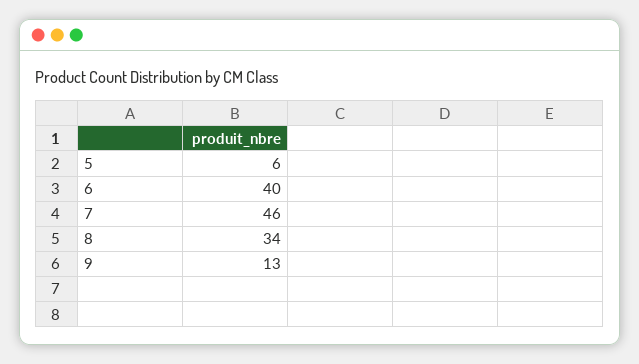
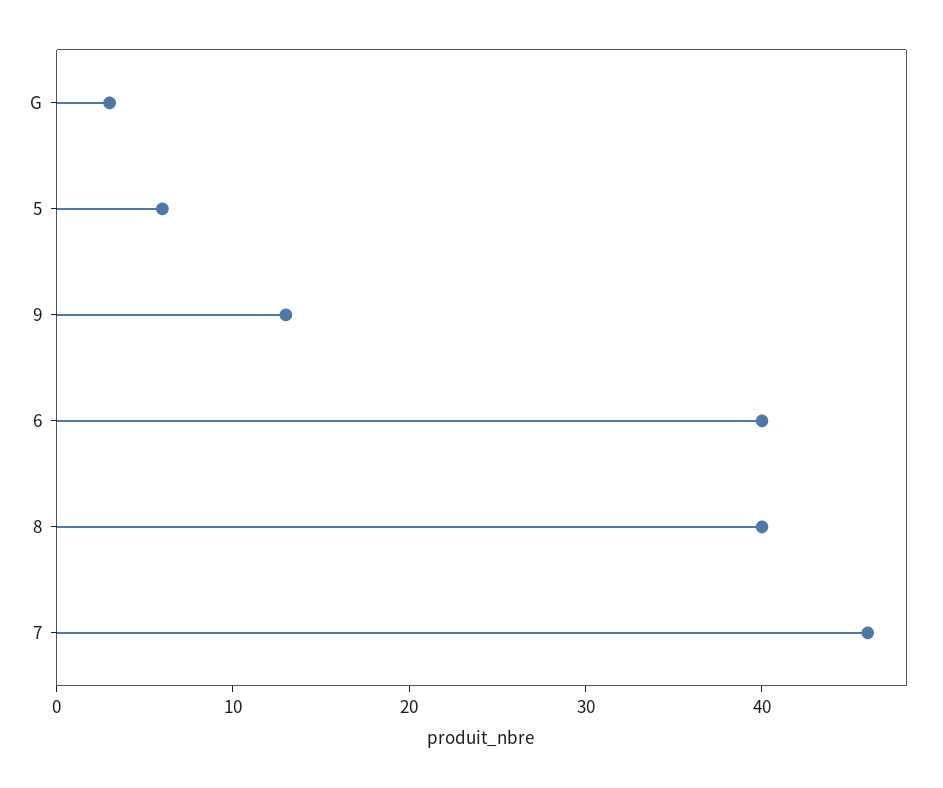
  {
    "5": 6,
    "6": 40,
    "7": 46,
-   "8": 34,
+   "8": 40,
-   "9": 13
+   "9": 13,
+   "G": 3
  }

